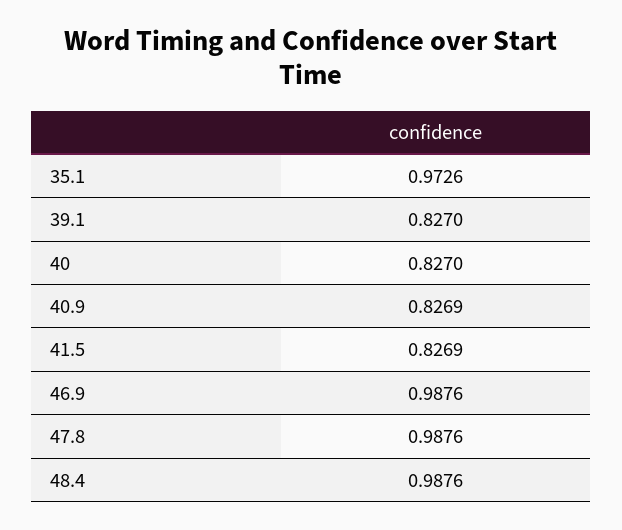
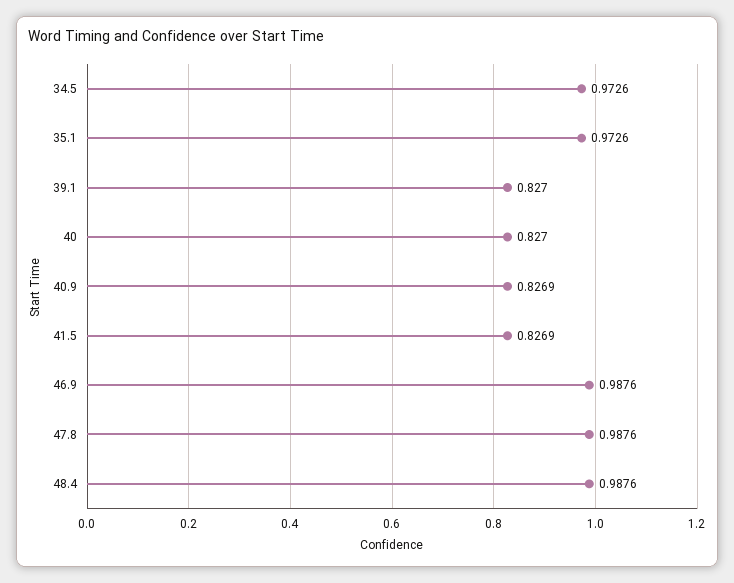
  {
    "35.1": 0.9726,
    "39.1": 0.827,
    "40": 0.827,
    "40.9": 0.8269,
    "41.5": 0.8269,
    "46.9": 0.9876,
    "47.8": 0.9876,
-   "48.4": 0.9876
+   "48.4": 0.9876,
+   "34.5": 0.9726
  }

